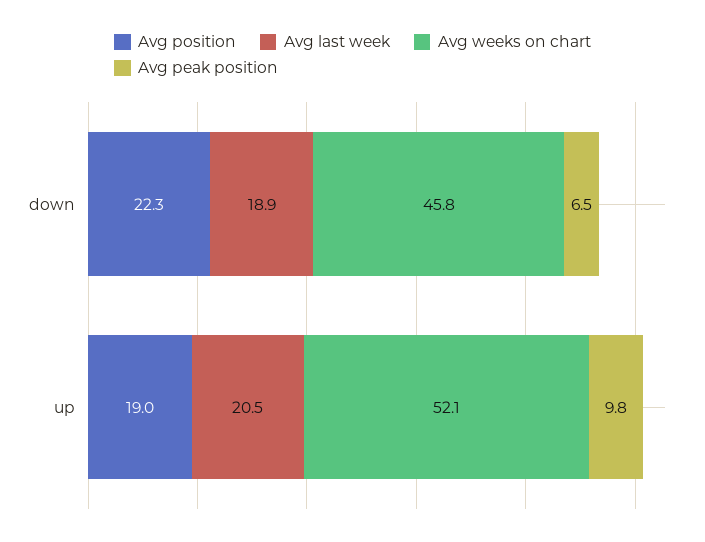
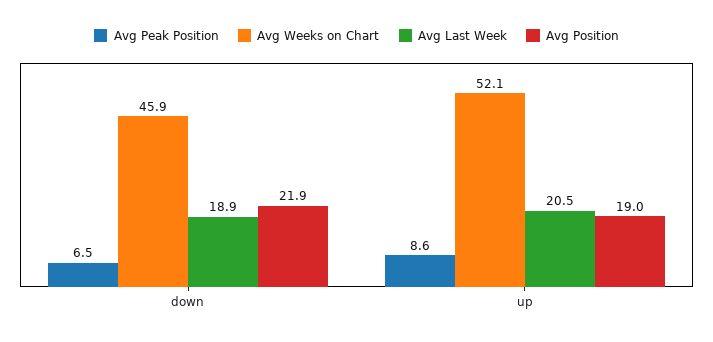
  {
    "Avg position": {
-     "down": 22.3,
+     "down": 21.9,
      "up": 19
    },
    "Avg last week": {
      "down": 18.9,
      "up": 20.5
    },
    "Avg weeks on chart": {
-     "down": 45.8,
+     "down": 45.9,
      "up": 52.1
    },
    "Avg peak position": {
      "down": 6.5,
-     "up": 9.8
+     "up": 8.6
    }
  }

